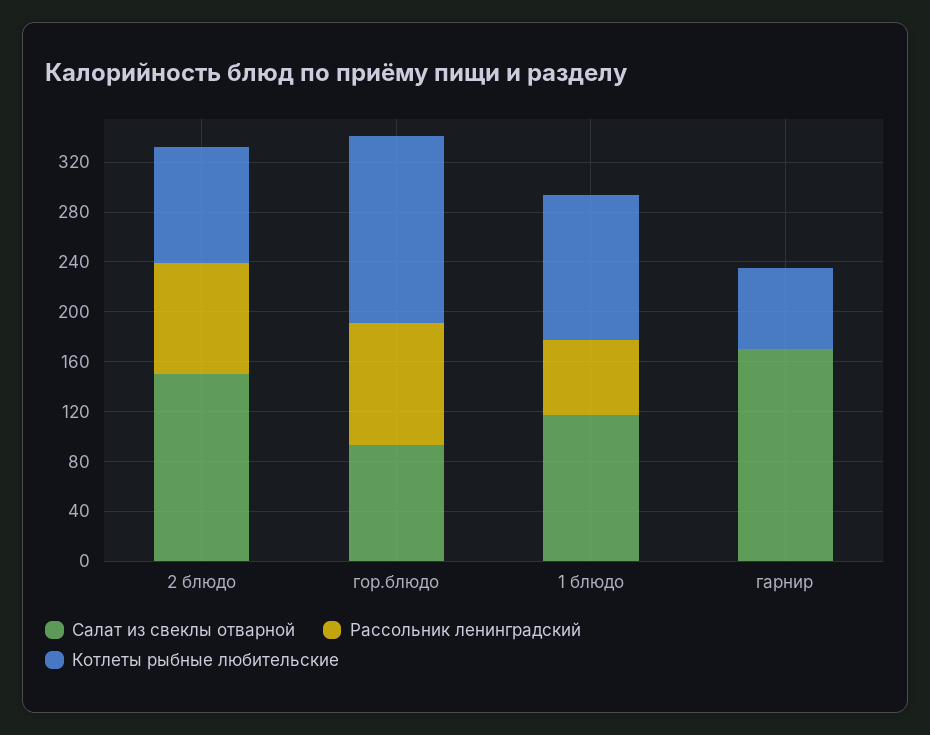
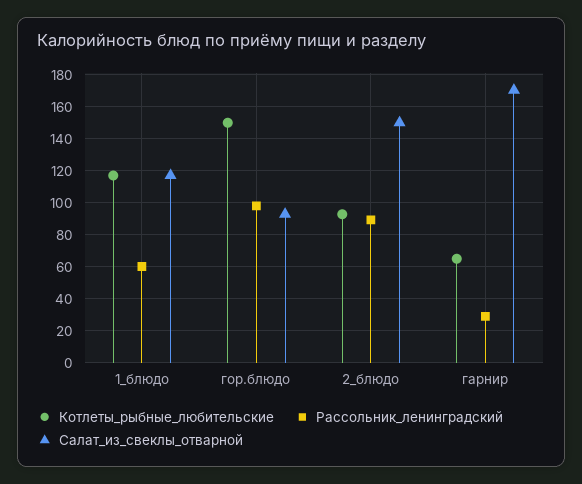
  {
    "Салат из свеклы отварной": {
      "2 блюдо": 150,
      "гор.блюдо": 95,
      "1 блюдо": 115,
      "гарнир": 170
    },
    "Рассольник ленинградский": {
      "2 блюдо": 90,
      "гор.блюдо": 100,
      "1 блюдо": 60,
-     "гарнир": 0
+     "гарнир": 30
    },
    "Котлеты рыбные любительские": {
      "2 блюдо": 95,
      "гор.блюдо": 150,
      "1 блюдо": 115,
      "гарнир": 65
    }
  }

